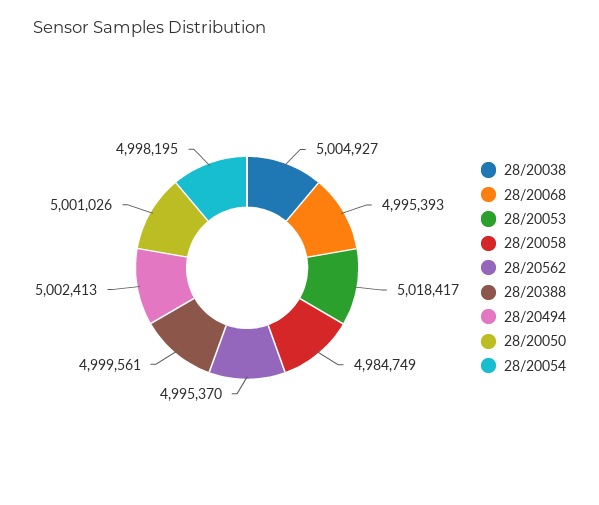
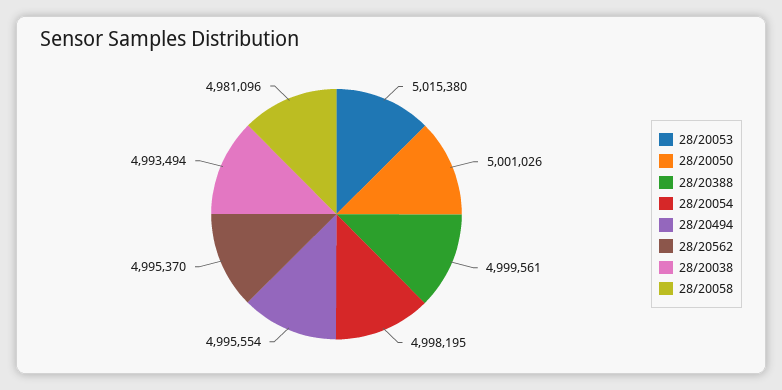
  {
-   "28/20038": 5004927,
+   "28/20038": 4993494,
-   "28/20068": 4995393,
-   "28/20053": 5018417,
+   "28/20053": 5015380,
-   "28/20058": 4984749,
+   "28/20058": 4981096,
    "28/20562": 4995370,
    "28/20388": 4999561,
-   "28/20494": 5002413,
+   "28/20494": 4995554,
    "28/20050": 5001026,
    "28/20054": 4998195
  }

